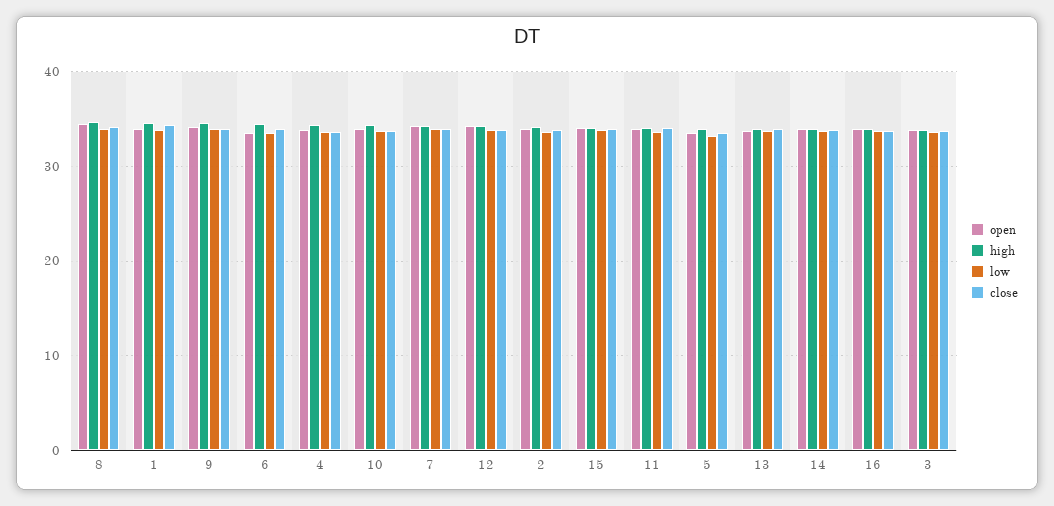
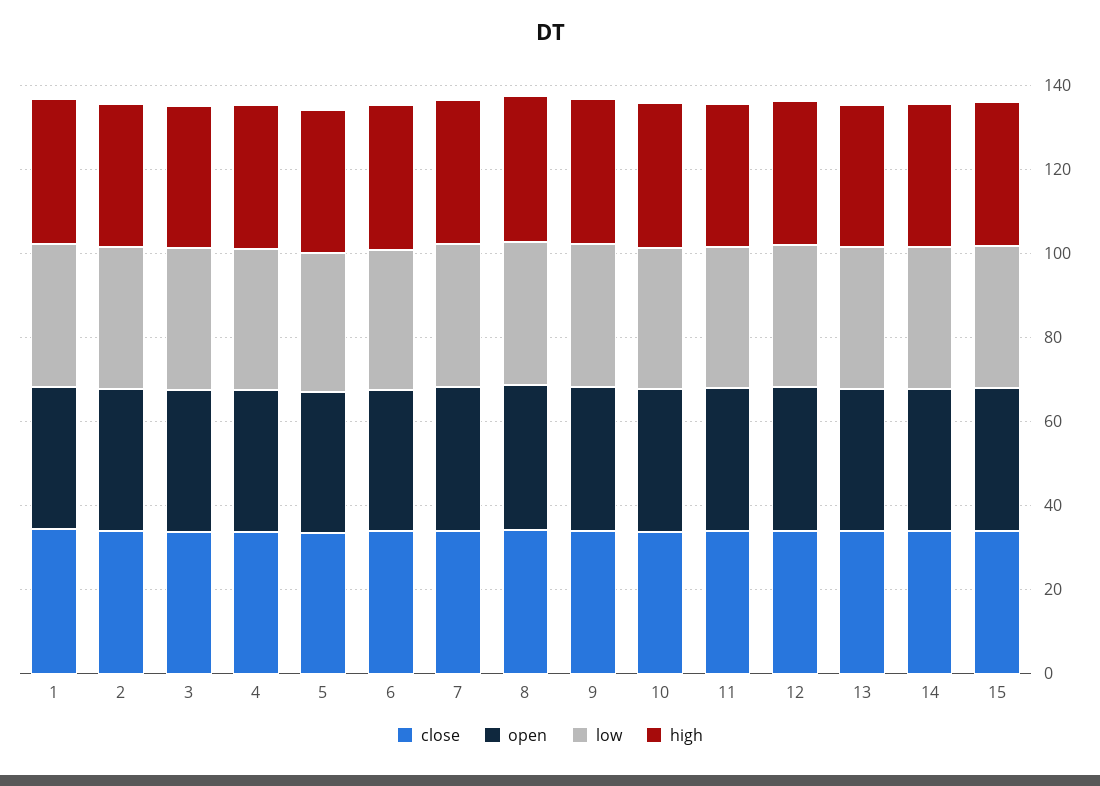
  {
    "open": {
      "8": 35,
      "1": 34,
      "9": 34,
      "6": 34,
      "4": 34,
      "10": 34,
      "7": 34,
      "12": 34,
      "2": 34,
      "15": 34,
      "11": 34,
      "5": 34,
      "13": 34,
      "14": 34,
-     "16": 34,
      "3": 34
    },
    "high": {
      "8": 35,
      "1": 35,
      "9": 35,
      "6": 34,
      "4": 34,
      "10": 34,
      "7": 34,
      "12": 34,
      "2": 34,
      "15": 34,
      "11": 34,
      "5": 34,
      "13": 34,
      "14": 34,
-     "16": 34,
      "3": 34
    },
    "low": {
      "8": 34,
      "1": 34,
      "9": 34,
      "6": 34,
      "4": 34,
      "10": 34,
      "7": 34,
      "12": 34,
      "2": 34,
      "15": 34,
      "11": 34,
      "5": 33,
      "13": 34,
      "14": 34,
-     "16": 34,
      "3": 34
    },
    "close": {
      "8": 34,
      "1": 34,
      "9": 34,
      "6": 34,
      "4": 34,
      "10": 34,
      "7": 34,
      "12": 34,
      "2": 34,
      "15": 34,
      "11": 34,
      "5": 34,
      "13": 34,
      "14": 34,
-     "16": 34,
      "3": 34
    }
  }

